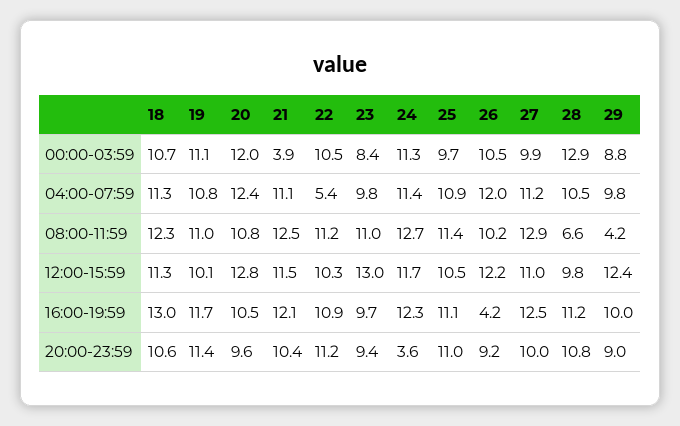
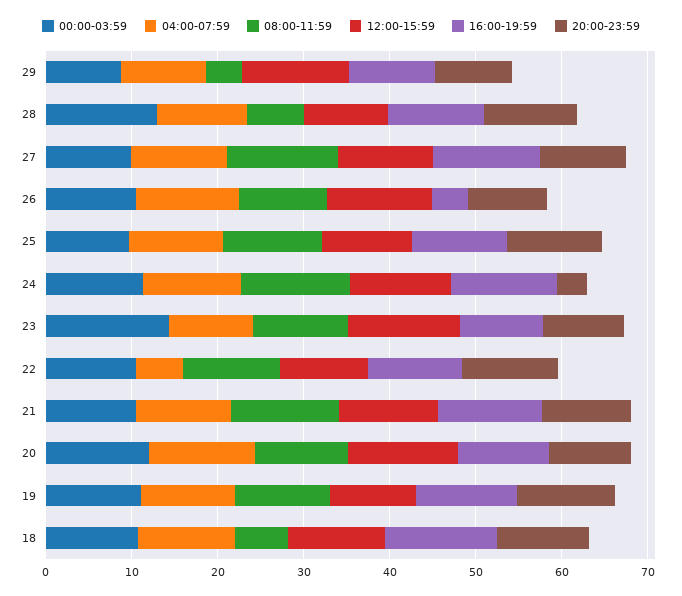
  {
    "00:00-03:59": {
      "18": 10.7,
      "19": 11.1,
      "20": 12,
-     "21": 3.9,
+     "21": 10,
      "22": 10.5,
-     "23": 8.4,
+     "23": 14,
      "24": 11.3,
      "25": 9.7,
      "26": 10.5,
      "27": 9.9,
      "28": 12.9,
      "29": 8.8
    },
    "04:00-07:59": {
      "18": 11.3,
      "19": 10.8,
      "20": 12.4,
      "21": 11.1,
      "22": 5.4,
      "23": 9.8,
      "24": 11.4,
      "25": 10.9,
      "26": 12,
      "27": 11.2,
      "28": 10.5,
      "29": 9.8
    },
    "08:00-11:59": {
-     "18": 12.3,
+     "18": 6,
      "19": 11,
      "20": 10.8,
      "21": 12.5,
      "22": 11.2,
      "23": 11,
      "24": 12.7,
      "25": 11.4,
      "26": 10.2,
      "27": 12.9,
      "28": 6.6,
      "29": 4.2
    },
    "12:00-15:59": {
      "18": 11.3,
      "19": 10.1,
      "20": 12.8,
      "21": 11.5,
      "22": 10.3,
      "23": 13,
      "24": 11.7,
      "25": 10.5,
      "26": 12.2,
      "27": 11,
      "28": 9.8,
      "29": 12.4
    },
    "16:00-19:59": {
      "18": 13,
      "19": 11.7,
      "20": 10.5,
      "21": 12.1,
      "22": 10.9,
      "23": 9.7,
      "24": 12.3,
      "25": 11.1,
      "26": 4.2,
      "27": 12.5,
      "28": 11.2,
      "29": 10
    },
    "20:00-23:59": {
      "18": 10.6,
      "19": 11.4,
      "20": 9.6,
      "21": 10.4,
      "22": 11.2,
      "23": 9.4,
      "24": 3.6,
      "25": 11,
      "26": 9.2,
      "27": 10,
      "28": 10.8,
      "29": 9
    }
  }

